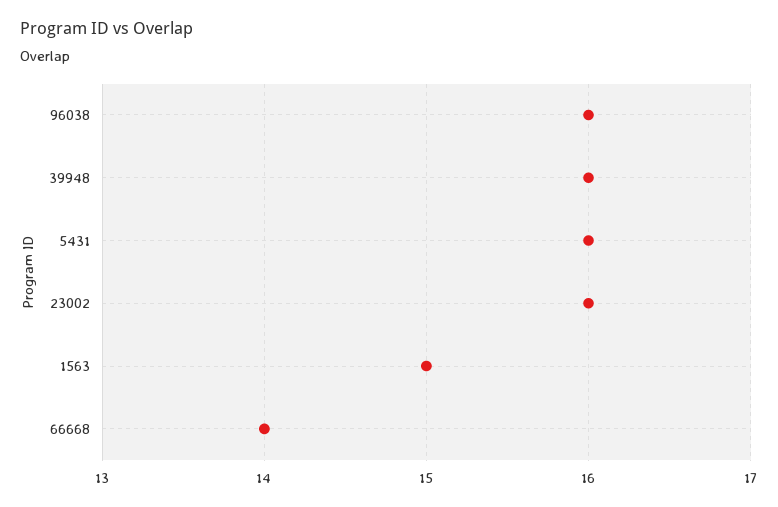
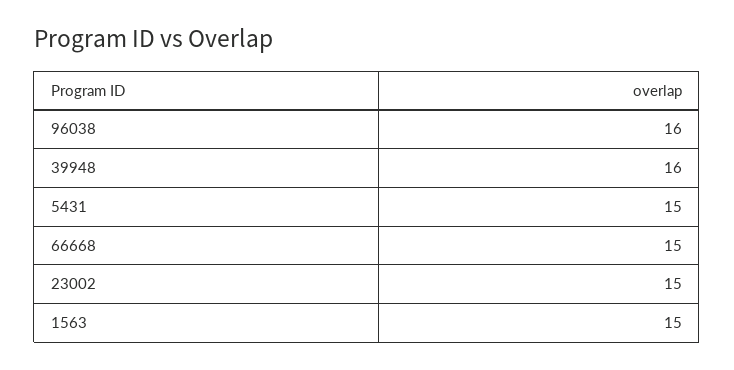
  {
    "96038": 16,
    "39948": 16,
-   "5431": 16,
+   "5431": 15,
-   "23002": 16,
+   "23002": 15,
    "1563": 15,
-   "66668": 14
+   "66668": 15
  }

